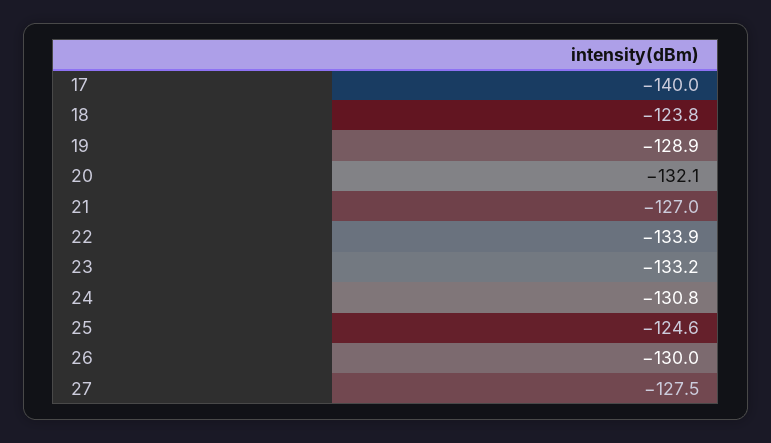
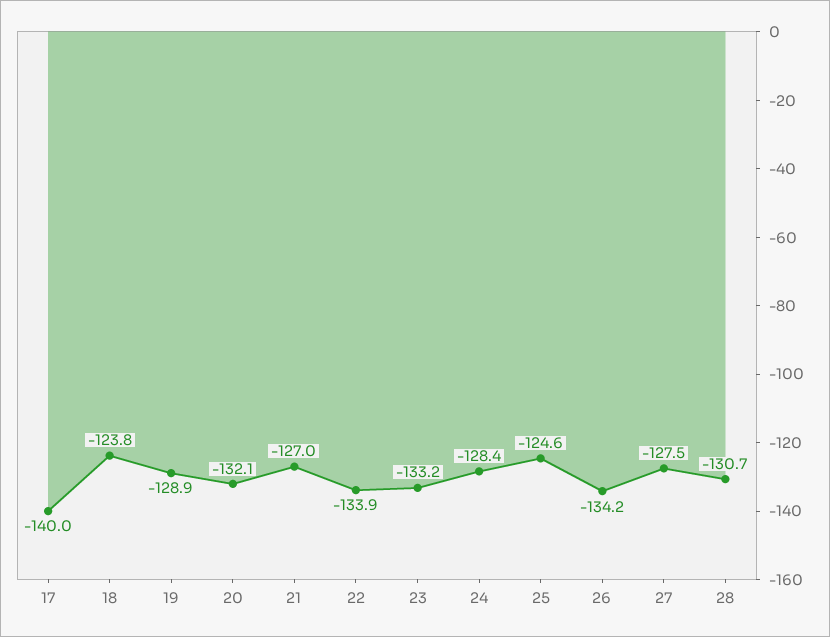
  {
    "17": -140,
    "18": -123.8,
    "19": -128.9,
    "20": -132.1,
    "21": -127,
    "22": -133.9,
    "23": -133.2,
-   "24": -130.8,
+   "24": -128.4,
    "25": -124.6,
-   "26": -130,
+   "26": -134.2,
-   "27": -127.5
+   "27": -127.5,
+   "28": -130.7
  }

